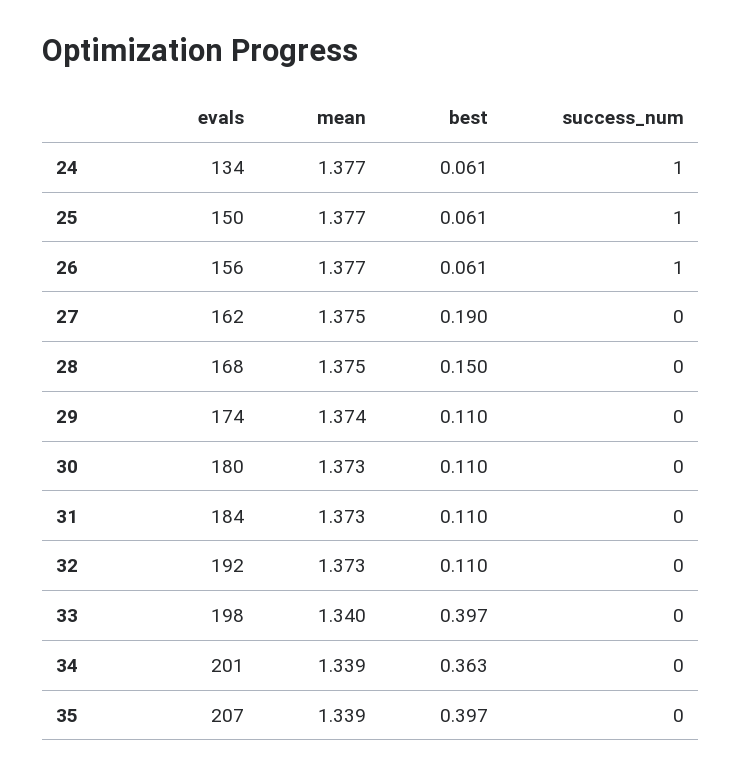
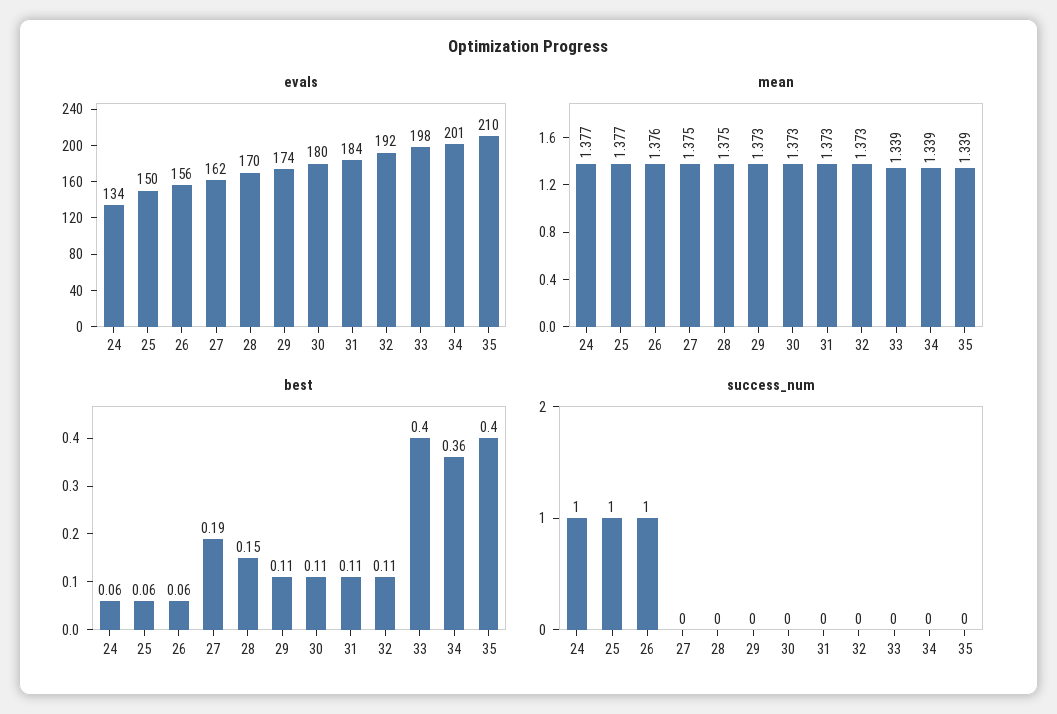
  {
    "evals": {
      "24": 134,
      "25": 150,
      "26": 156,
      "27": 162,
-     "28": 168,
+     "28": 170,
      "29": 174,
      "30": 180,
      "31": 184,
      "32": 192,
      "33": 198,
      "34": 201,
-     "35": 207
+     "35": 210
    },
    "mean": {
      "24": 1.377,
      "25": 1.377,
-     "26": 1.377,
+     "26": 1.376,
      "27": 1.375,
      "28": 1.375,
-     "29": 1.374,
+     "29": 1.373,
      "30": 1.373,
      "31": 1.373,
      "32": 1.373,
-     "33": 1.34,
+     "33": 1.339,
      "34": 1.339,
      "35": 1.339
    },
    "best": {
      "24": 0.061,
      "25": 0.061,
      "26": 0.061,
      "27": 0.19,
      "28": 0.15,
      "29": 0.11,
      "30": 0.11,
      "31": 0.11,
      "32": 0.11,
      "33": 0.397,
      "34": 0.363,
      "35": 0.397
    },
    "success_num": {
      "24": 1,
      "25": 1,
      "26": 1,
      "27": 0,
      "28": 0,
      "29": 0,
      "30": 0,
      "31": 0,
      "32": 0,
      "33": 0,
      "34": 0,
      "35": 0
    }
  }

